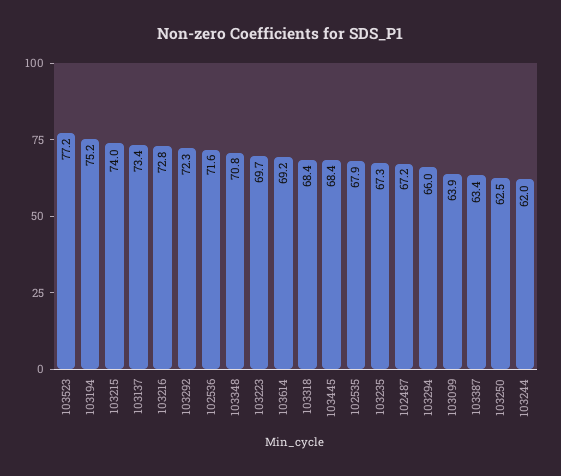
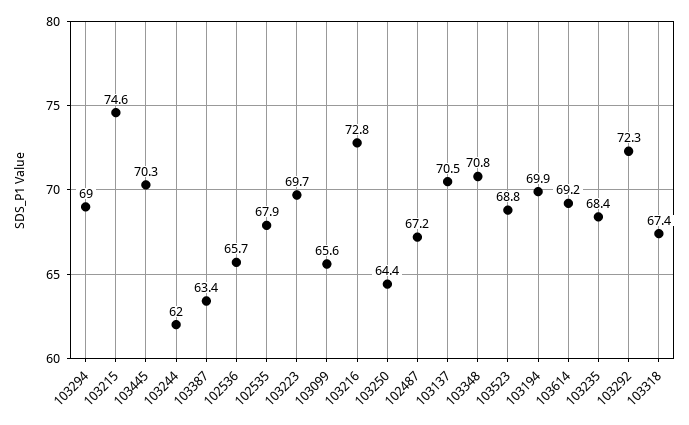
  {
-   "103523": 77.2,
+   "103523": 68.8,
-   "103194": 75.2,
+   "103194": 69.9,
-   "103215": 74,
+   "103215": 74.6,
-   "103137": 73.4,
+   "103137": 70.5,
    "103216": 72.8,
    "103292": 72.3,
-   "102536": 71.6,
+   "102536": 65.7,
    "103348": 70.8,
    "103223": 69.7,
    "103614": 69.2,
-   "103318": 68.4,
+   "103318": 67.4,
-   "103445": 68.4,
+   "103445": 70.3,
    "102535": 67.9,
-   "103235": 67.3,
+   "103235": 68.4,
    "102487": 67.2,
-   "103294": 66,
+   "103294": 69,
-   "103099": 63.9,
+   "103099": 65.6,
    "103387": 63.4,
-   "103250": 62.5,
+   "103250": 64.4,
    "103244": 62
  }

